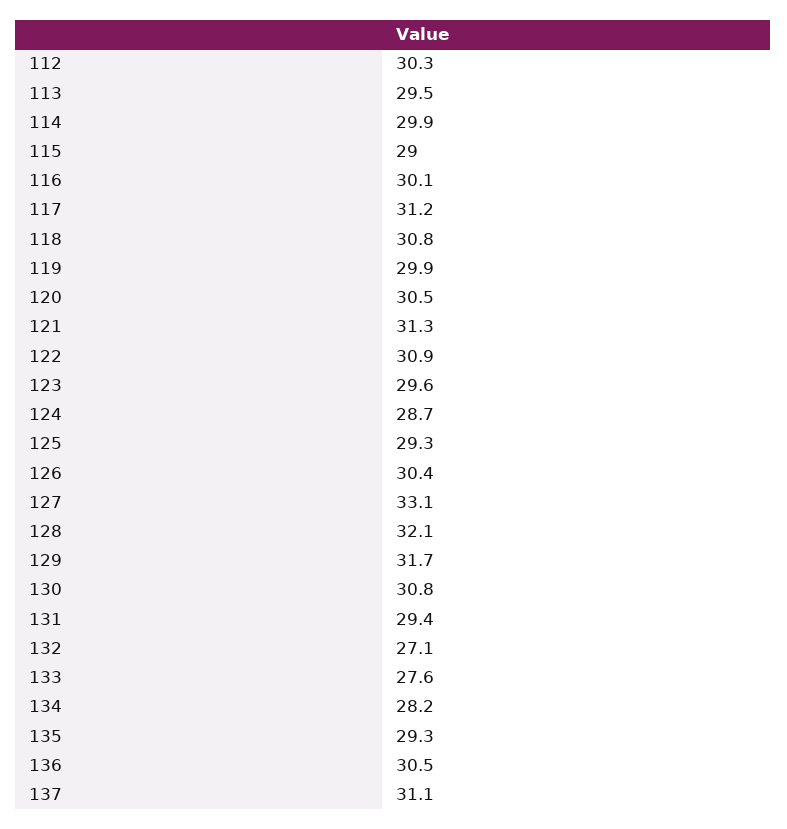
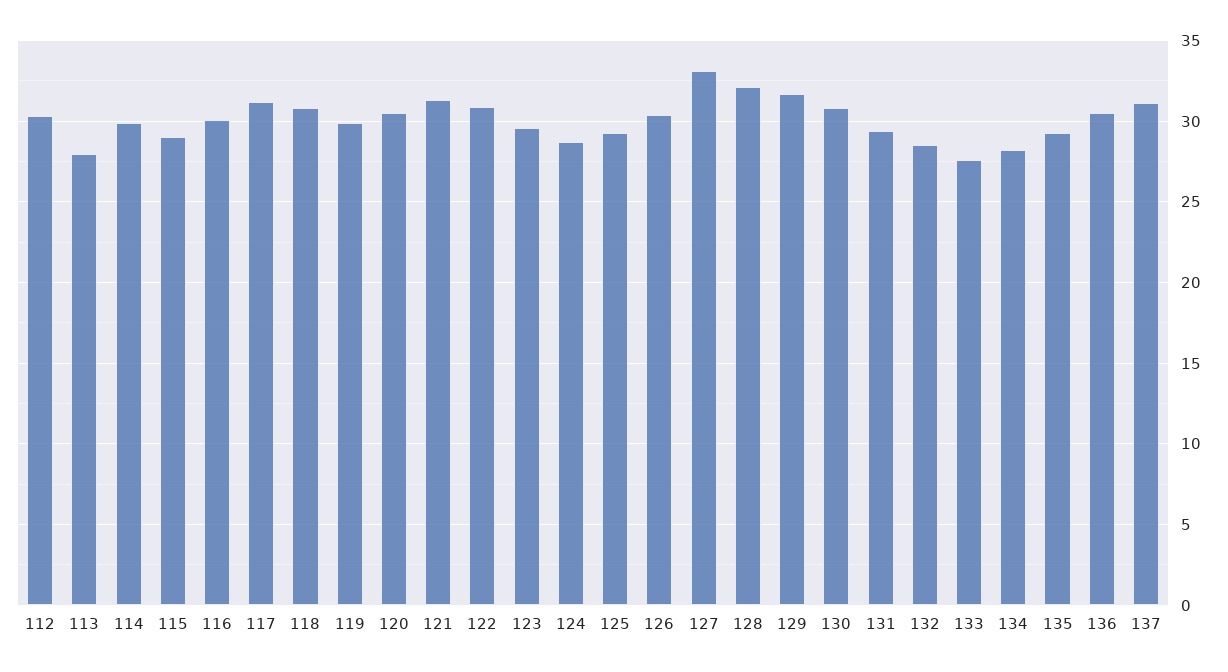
  {
    "112": 30.3,
-   "113": 29.5,
+   "113": 28,
    "114": 29.9,
    "115": 29,
    "116": 30.1,
    "117": 31.2,
    "118": 30.8,
    "119": 29.9,
    "120": 30.5,
    "121": 31.3,
    "122": 30.9,
    "123": 29.6,
    "124": 28.7,
    "125": 29.3,
    "126": 30.4,
    "127": 33.1,
    "128": 32.1,
    "129": 31.7,
    "130": 30.8,
    "131": 29.4,
-   "132": 27.1,
+   "132": 28.5,
    "133": 27.6,
    "134": 28.2,
    "135": 29.3,
    "136": 30.5,
    "137": 31.1
  }

